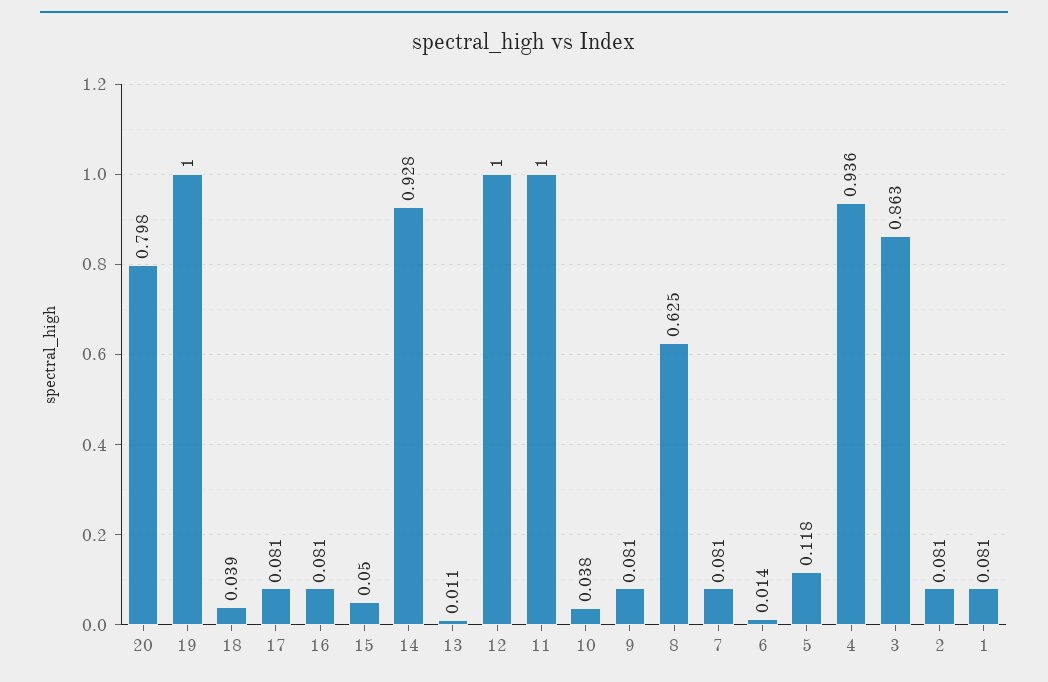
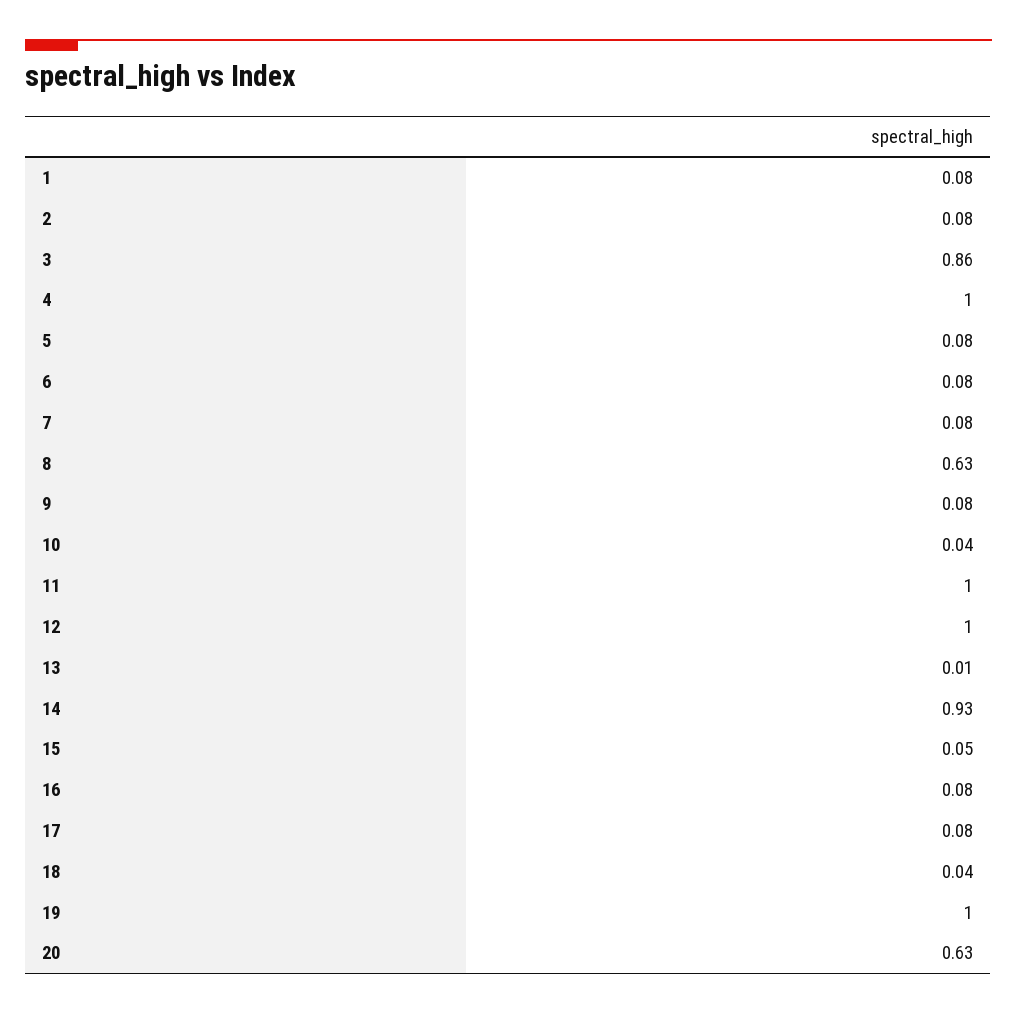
  {
-   "20": 0.798,
+   "20": 0.63,
    "19": 1,
    "18": 0.039,
    "17": 0.081,
    "16": 0.081,
    "15": 0.05,
    "14": 0.928,
    "13": 0.011,
    "12": 1,
    "11": 1,
    "10": 0.038,
    "9": 0.081,
    "8": 0.625,
    "7": 0.081,
-   "6": 0.014,
+   "6": 0.08,
-   "5": 0.118,
+   "5": 0.08,
-   "4": 0.936,
+   "4": 1,
    "3": 0.863,
    "2": 0.081,
    "1": 0.081
  }

